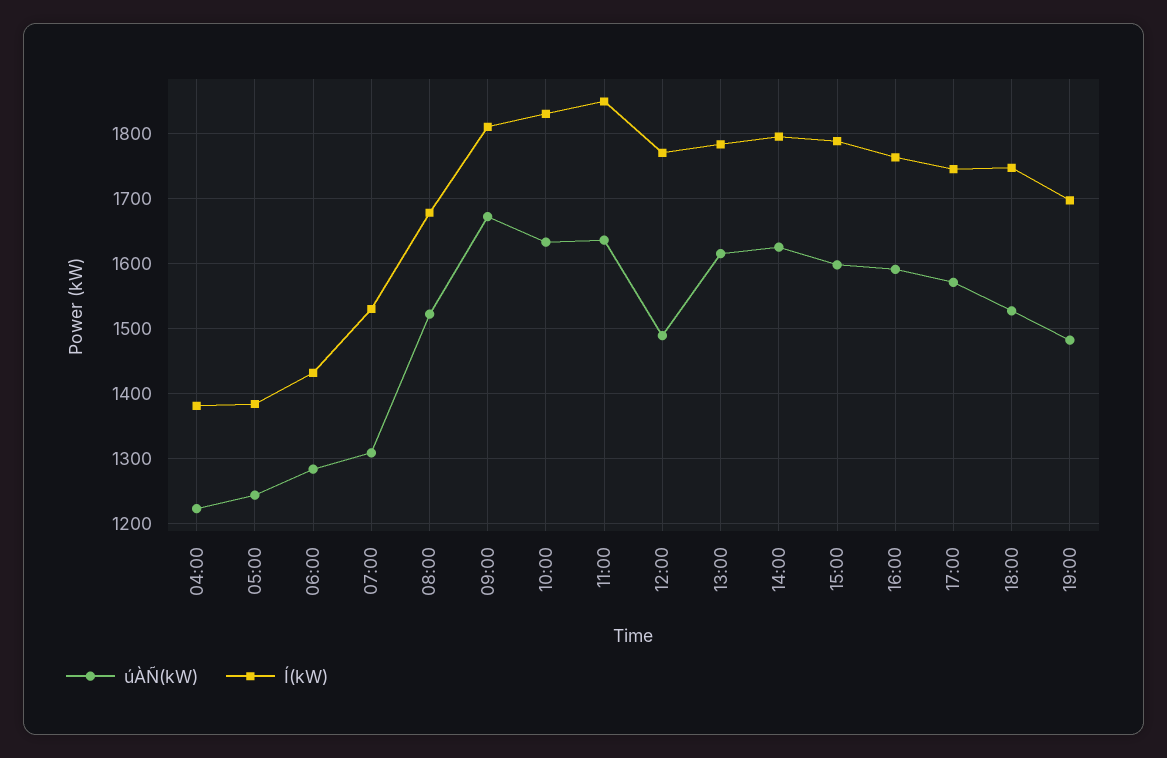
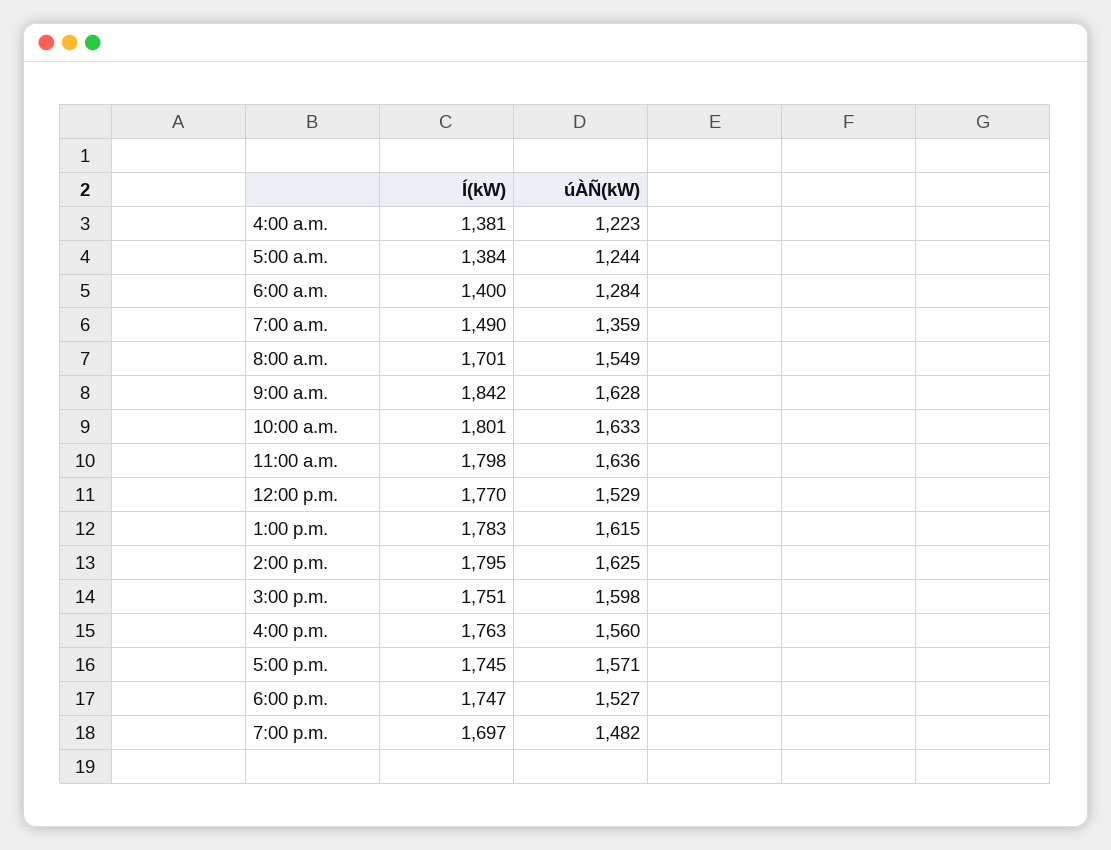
  {
    "úÀÑ(kW)": {
      "04:00": 1223,
      "05:00": 1244,
      "06:00": 1284,
-     "07:00": 1310,
+     "07:00": 1359,
-     "08:00": 1520,
+     "08:00": 1549,
-     "09:00": 1670,
+     "09:00": 1628,
      "10:00": 1633,
      "11:00": 1636,
-     "12:00": 1490,
+     "12:00": 1529,
      "13:00": 1615,
      "14:00": 1625,
      "15:00": 1598,
-     "16:00": 1590,
+     "16:00": 1560,
      "17:00": 1571,
      "18:00": 1527,
      "19:00": 1482
    },
    "Í(kW)": {
      "04:00": 1381,
      "05:00": 1384,
-     "06:00": 1430,
+     "06:00": 1400,
-     "07:00": 1530,
+     "07:00": 1490,
-     "08:00": 1680,
+     "08:00": 1701,
-     "09:00": 1810,
+     "09:00": 1842,
-     "10:00": 1830,
+     "10:00": 1801,
-     "11:00": 1850,
+     "11:00": 1798,
      "12:00": 1770,
      "13:00": 1783,
      "14:00": 1795,
-     "15:00": 1790,
+     "15:00": 1751,
      "16:00": 1763,
      "17:00": 1745,
      "18:00": 1747,
      "19:00": 1697
    }
  }

